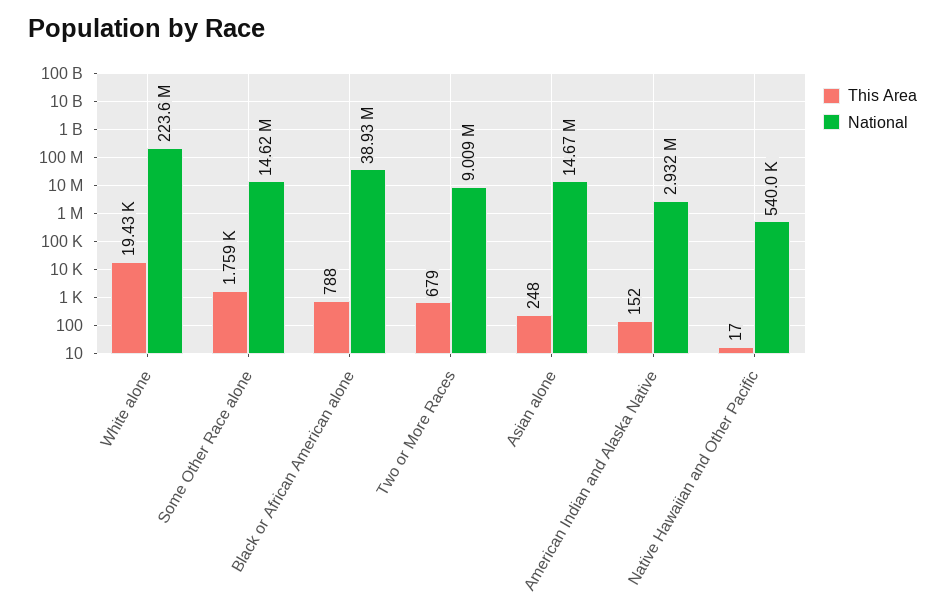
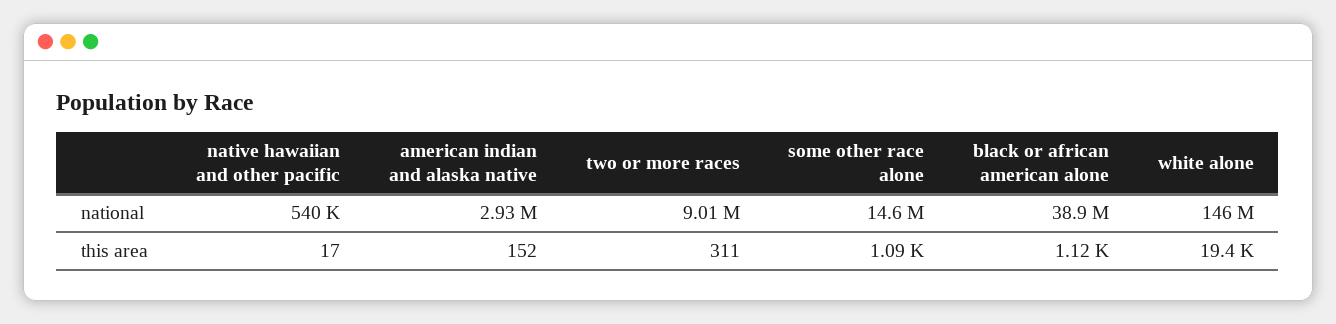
  {
    "This Area": {
      "White alone": 19430,
-     "Some Other Race alone": 1759,
+     "Some Other Race alone": 1090,
-     "Black or African American alone": 788,
+     "Black or African American alone": 1120,
-     "Two or More Races": 679,
+     "Two or More Races": 311,
-     "Asian alone": 248,
      "American Indian and Alaska Native": 152,
      "Native Hawaiian and Other Pacific": 17
    },
    "National": {
-     "White alone": 223600000,
+     "White alone": 146000000,
      "Some Other Race alone": 14620000,
      "Black or African American alone": 38930000,
      "Two or More Races": 9009000,
-     "Asian alone": 14670000,
      "American Indian and Alaska Native": 2932000,
      "Native Hawaiian and Other Pacific": 540000
    }
  }

